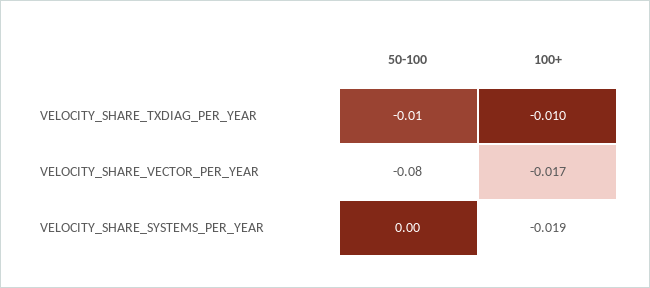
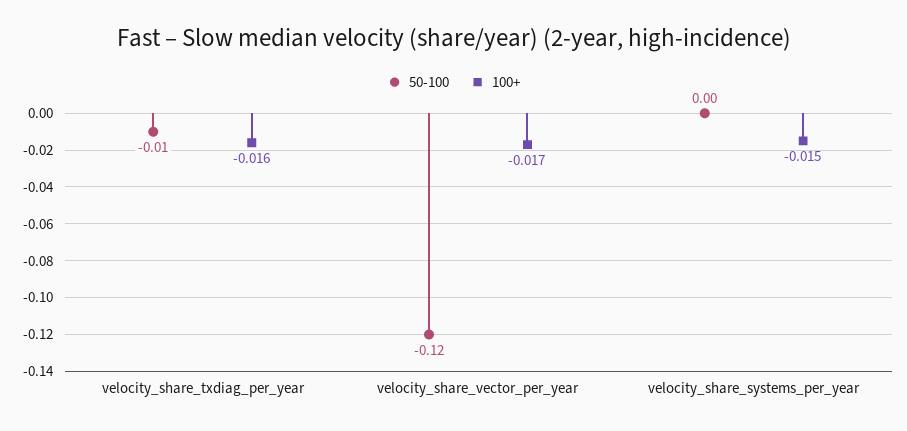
  {
    "50-100": {
      "VELOCITY_SHARE_TXDIAG_PER_YEAR": -0.01,
-     "VELOCITY_SHARE_VECTOR_PER_YEAR": -0.08,
+     "VELOCITY_SHARE_VECTOR_PER_YEAR": -0.12,
      "VELOCITY_SHARE_SYSTEMS_PER_YEAR": 0
    },
    "100+": {
-     "VELOCITY_SHARE_TXDIAG_PER_YEAR": -0.01,
+     "VELOCITY_SHARE_TXDIAG_PER_YEAR": -0.016,
      "VELOCITY_SHARE_VECTOR_PER_YEAR": -0.017,
-     "VELOCITY_SHARE_SYSTEMS_PER_YEAR": -0.019
+     "VELOCITY_SHARE_SYSTEMS_PER_YEAR": -0.015
    }
  }

